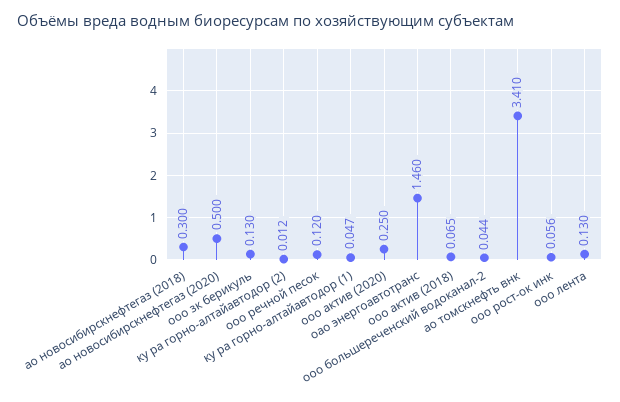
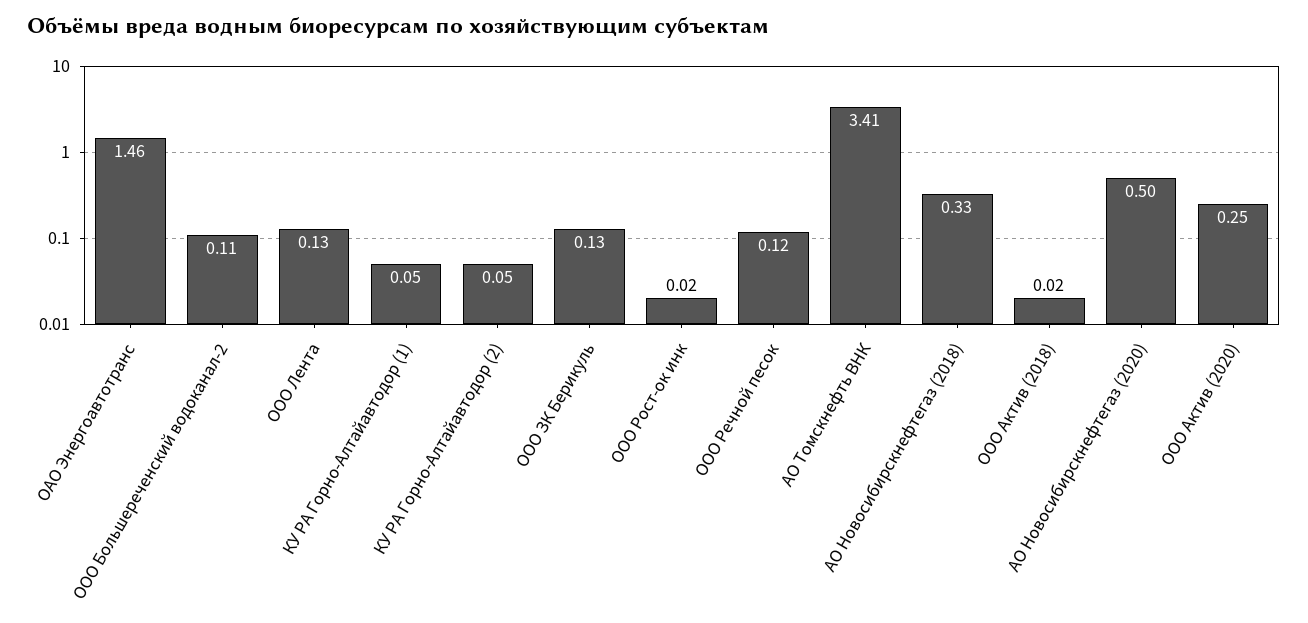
  {
-   "ао новосибирскнефтегаз (2018)": 0.3,
+   "ао новосибирскнефтегаз (2018)": 0.33,
    "ао новосибирскнефтегаз (2020)": 0.5,
    "ооо зк берикуль": 0.13,
-   "ку ра горно-алтайавтодор (2)": 0.012,
+   "ку ра горно-алтайавтодор (2)": 0.05,
    "ооо речной песок": 0.12,
    "ку ра горно-алтайавтодор (1)": 0.047,
    "ооо актив (2020)": 0.25,
    "оао энергоавтотранс": 1.46,
-   "ооо актив (2018)": 0.065,
+   "ооо актив (2018)": 0.02,
-   "ооо большереченский водоканал-2": 0.044,
+   "ооо большереченский водоканал-2": 0.11,
    "ао томскнефть внк": 3.41,
-   "ооо рост-ок инк": 0.056,
+   "ооо рост-ок инк": 0.02,
    "ооо лента": 0.13
  }

